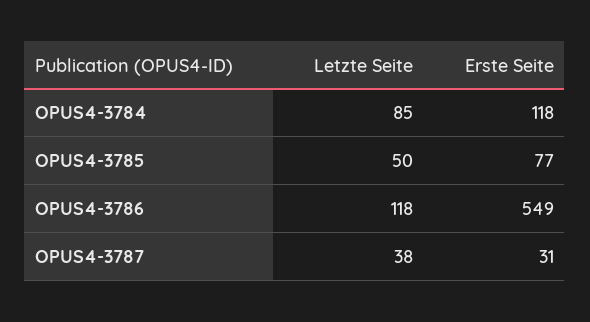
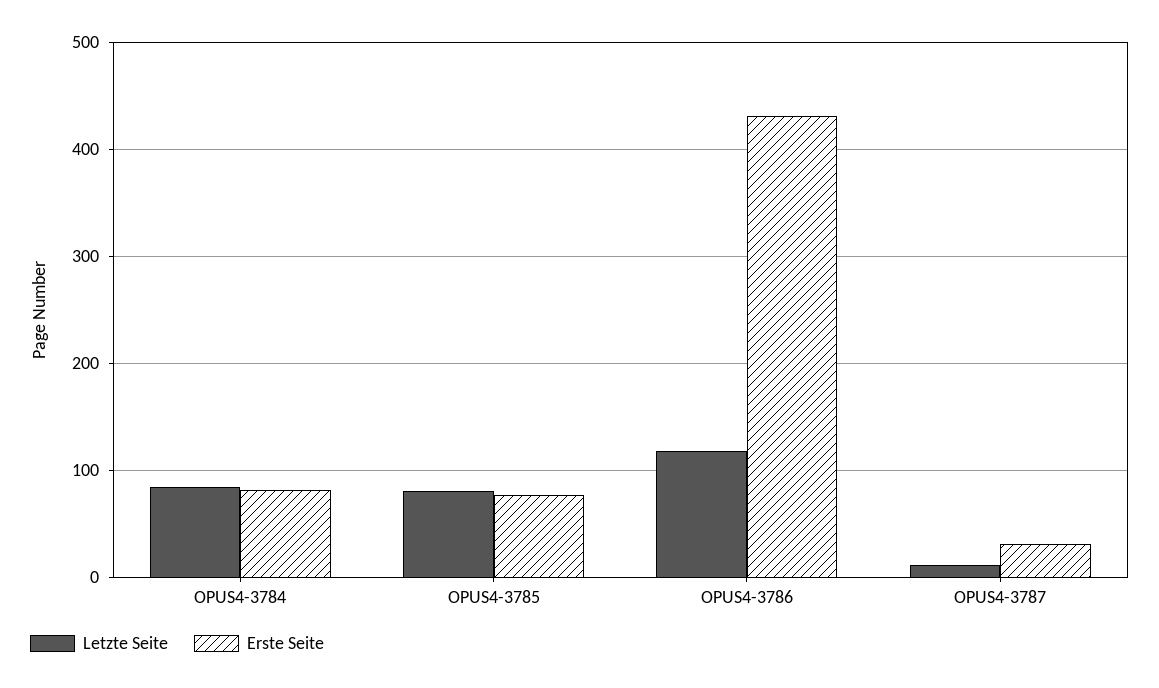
  {
    "Letzte Seite": {
      "OPUS4-3784": 85,
-     "OPUS4-3785": 50,
+     "OPUS4-3785": 80,
      "OPUS4-3786": 118,
-     "OPUS4-3787": 38
+     "OPUS4-3787": 10
    },
    "Erste Seite": {
-     "OPUS4-3784": 118,
+     "OPUS4-3784": 80,
      "OPUS4-3785": 77,
-     "OPUS4-3786": 549,
+     "OPUS4-3786": 430,
      "OPUS4-3787": 31
    }
  }

